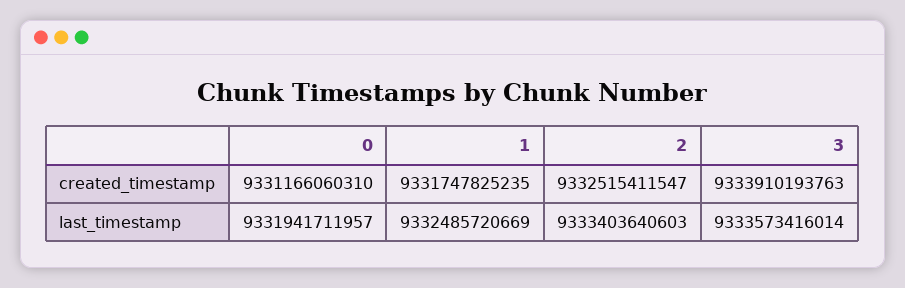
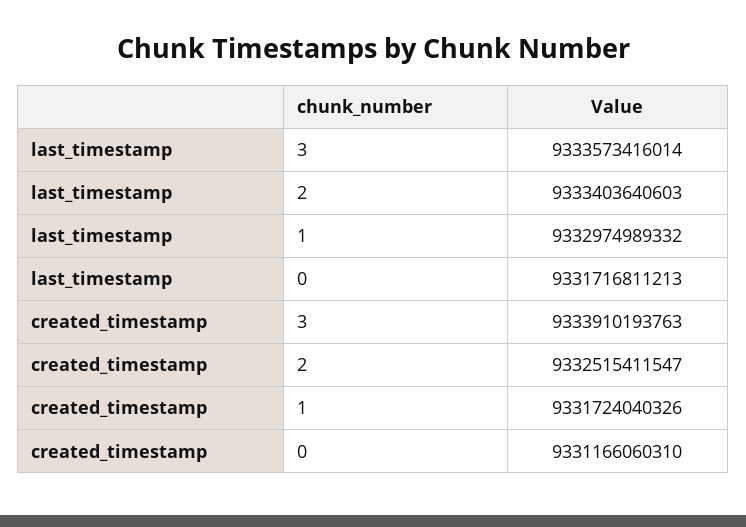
  {
    "0": {
      "created_timestamp": 9331166060310,
-     "last_timestamp": 9331941711957
+     "last_timestamp": 9331716811213
    },
    "1": {
-     "created_timestamp": 9331747825235,
+     "created_timestamp": 9331724040326,
-     "last_timestamp": 9332485720669
+     "last_timestamp": 9332974989332
    },
    "2": {
      "created_timestamp": 9332515411547,
      "last_timestamp": 9333403640603
    },
    "3": {
      "created_timestamp": 9333910193763,
      "last_timestamp": 9333573416014
    }
  }

